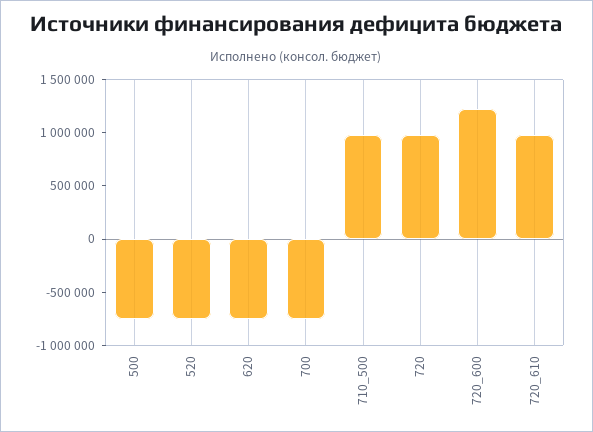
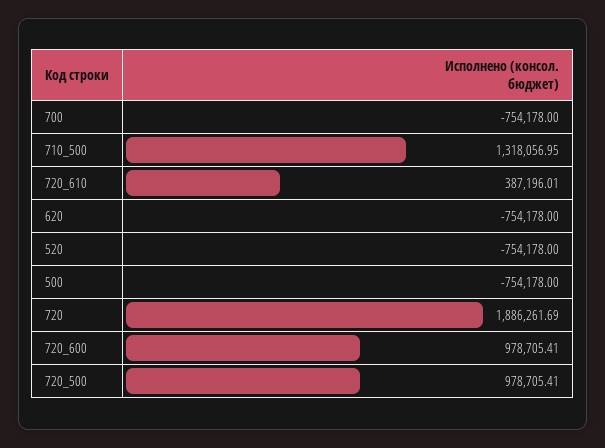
  {
    "500": -754178,
    "520": -754178,
    "620": -754178,
    "700": -754178,
-   "710_500": 1000000,
+   "710_500": 1318056.95,
-   "720": 1000000,
+   "720": 1886261.69,
-   "720_600": 1200000,
+   "720_600": 978705.41,
-   "720_610": 1000000
+   "720_610": 387196.01,
+   "720_500": 978705.41
  }

